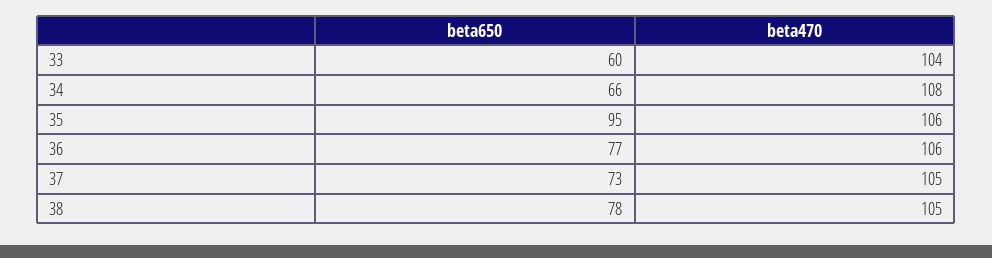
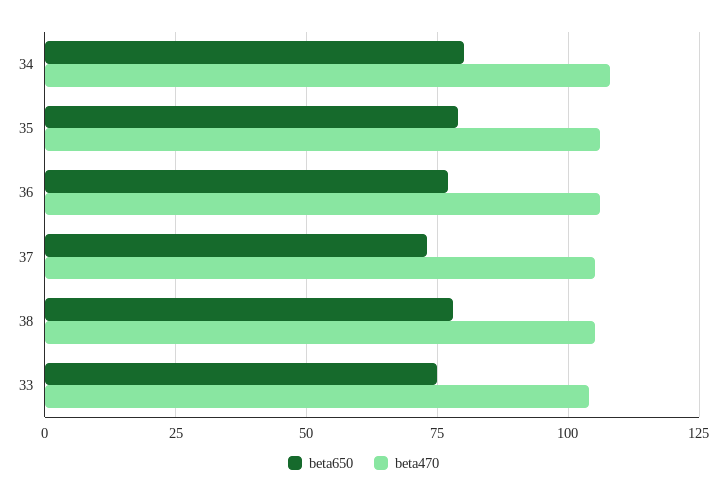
  {
    "beta650": {
-     "33": 60,
+     "33": 75,
-     "34": 66,
+     "34": 80,
-     "35": 95,
+     "35": 80,
      "36": 77,
      "37": 73,
      "38": 78
    },
    "beta470": {
      "33": 104,
      "34": 108,
      "35": 106,
      "36": 106,
      "37": 105,
      "38": 105
    }
  }

